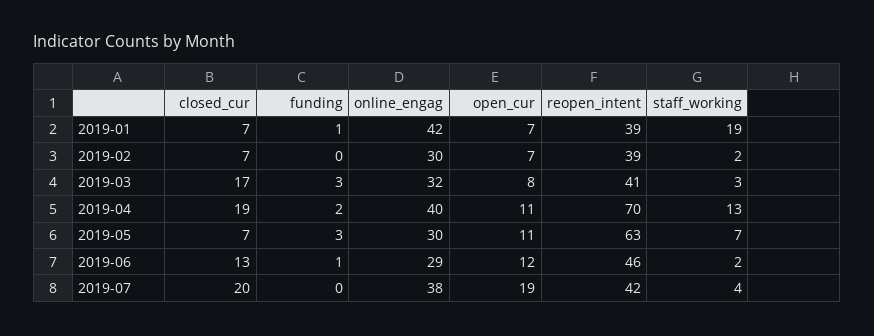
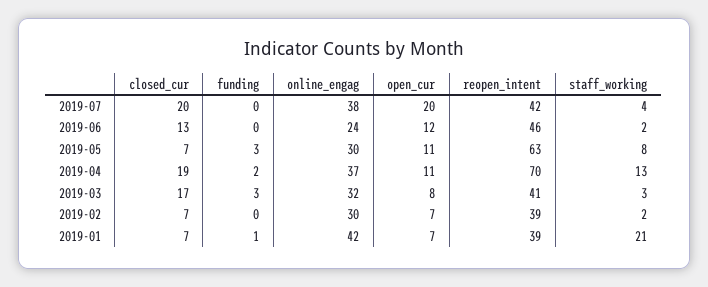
  {
    "closed_cur": {
      "2019-01": 7,
      "2019-02": 7,
      "2019-03": 17,
      "2019-04": 19,
      "2019-05": 7,
      "2019-06": 13,
      "2019-07": 20
    },
    "funding": {
      "2019-01": 1,
      "2019-02": 0,
      "2019-03": 3,
      "2019-04": 2,
      "2019-05": 3,
-     "2019-06": 1,
+     "2019-06": 0,
      "2019-07": 0
    },
    "online_engag": {
      "2019-01": 42,
      "2019-02": 30,
      "2019-03": 32,
-     "2019-04": 40,
+     "2019-04": 37,
      "2019-05": 30,
-     "2019-06": 29,
+     "2019-06": 24,
      "2019-07": 38
    },
    "open_cur": {
      "2019-01": 7,
      "2019-02": 7,
      "2019-03": 8,
      "2019-04": 11,
      "2019-05": 11,
      "2019-06": 12,
-     "2019-07": 19
+     "2019-07": 20
    },
    "reopen_intent": {
      "2019-01": 39,
      "2019-02": 39,
      "2019-03": 41,
      "2019-04": 70,
      "2019-05": 63,
      "2019-06": 46,
      "2019-07": 42
    },
    "staff_working": {
-     "2019-01": 19,
+     "2019-01": 21,
      "2019-02": 2,
      "2019-03": 3,
      "2019-04": 13,
-     "2019-05": 7,
+     "2019-05": 8,
      "2019-06": 2,
      "2019-07": 4
    }
  }

